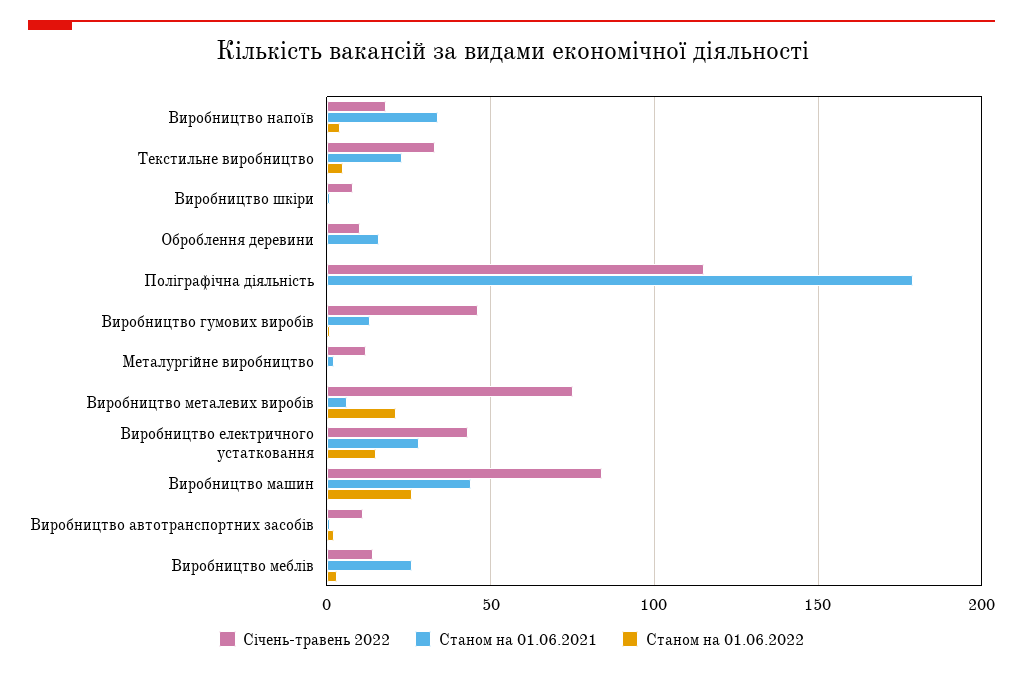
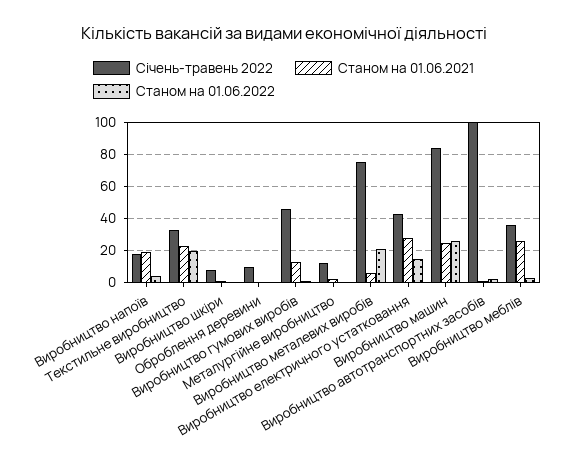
  {
    "Січень-травень 2022": {
      "Виробництво напоїв": 20,
      "Текстильне виробництво": 35,
      "Виробництво шкіри": 10,
      "Оброблення деревини": 10,
-     "Поліграфічна діяльність": 115,
      "Виробництво гумових виробів": 45,
      "Металургійне виробництво": 10,
      "Виробництво металевих виробів": 75,
      "Виробництво електричного устатковання": 45,
      "Виробництво машин": 85,
-     "Виробництво автотранспортних засобів": 10,
+     "Виробництво автотранспортних засобів": 100,
-     "Виробництво меблів": 15
+     "Виробництво меблів": 35
    },
    "Станом на 01.06.2021": {
-     "Виробництво напоїв": 35,
+     "Виробництво напоїв": 20,
      "Текстильне виробництво": 25,
      "Виробництво шкіри": 0,
-     "Оброблення деревини": 15,
+     "Оброблення деревини": 0,
-     "Поліграфічна діяльність": 180,
      "Виробництво гумових виробів": 15,
      "Металургійне виробництво": 0,
      "Виробництво металевих виробів": 5,
      "Виробництво електричного устатковання": 30,
-     "Виробництво машин": 45,
+     "Виробництво машин": 25,
      "Виробництво автотранспортних засобів": 0,
      "Виробництво меблів": 25
    },
    "Станом на 01.06.2022": {
      "Виробництво напоїв": 5,
-     "Текстильне виробництво": 5,
+     "Текстильне виробництво": 20,
      "Виробництво шкіри": 0,
      "Оброблення деревини": 0,
-     "Поліграфічна діяльність": 0,
      "Виробництво гумових виробів": 0,
      "Металургійне виробництво": 0,
      "Виробництво металевих виробів": 20,
      "Виробництво електричного устатковання": 15,
      "Виробництво машин": 25,
      "Виробництво автотранспортних засобів": 0,
      "Виробництво меблів": 5
    }
  }

